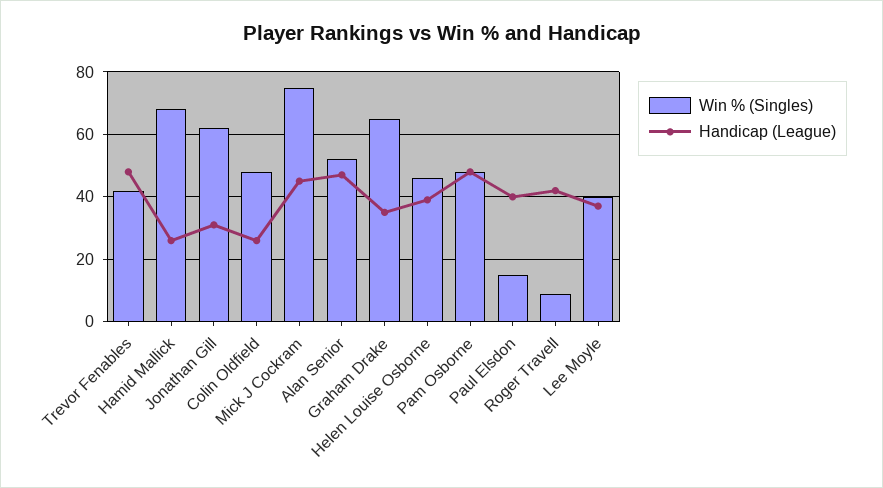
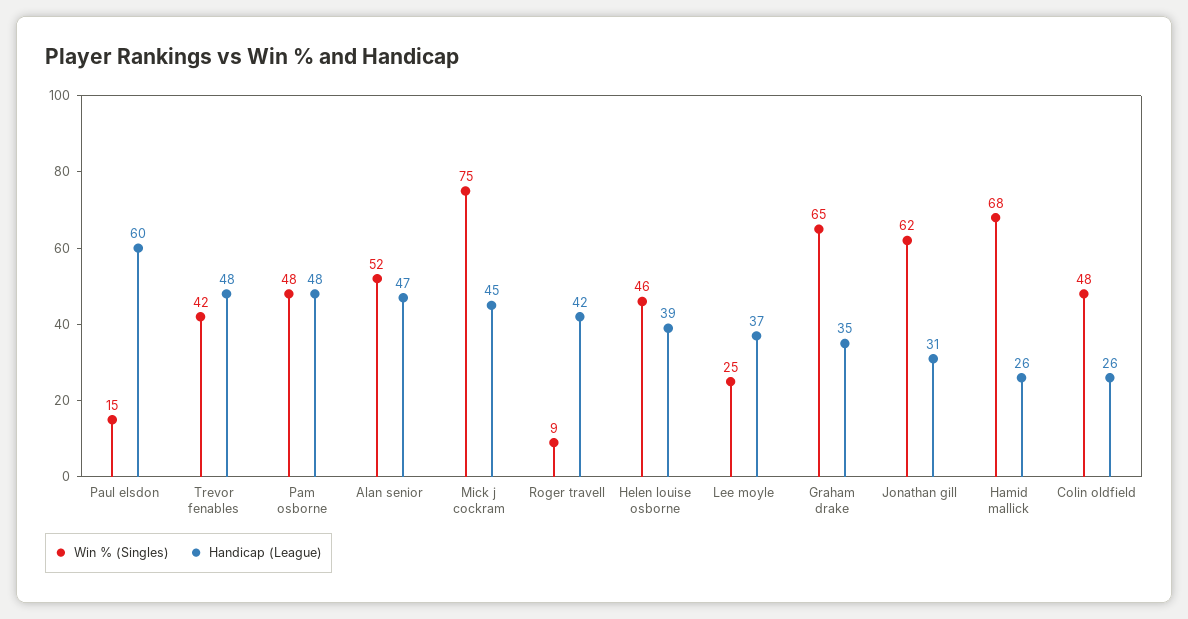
  {
    "Win % (Singles)": {
      "Trevor Fenables": 42,
      "Hamid Mallick": 68,
      "Jonathan Gill": 62,
      "Colin Oldfield": 48,
      "Mick J Cockram": 75,
      "Alan Senior": 52,
      "Graham Drake": 65,
      "Helen Louise Osborne": 46,
      "Pam Osborne": 48,
      "Paul Elsdon": 15,
      "Roger Travell": 9,
-     "Lee Moyle": 40
+     "Lee Moyle": 25
    },
    "Handicap (League)": {
      "Trevor Fenables": 48,
      "Hamid Mallick": 26,
      "Jonathan Gill": 31,
      "Colin Oldfield": 26,
      "Mick J Cockram": 45,
      "Alan Senior": 47,
      "Graham Drake": 35,
      "Helen Louise Osborne": 39,
      "Pam Osborne": 48,
-     "Paul Elsdon": 40,
+     "Paul Elsdon": 60,
      "Roger Travell": 42,
      "Lee Moyle": 37
    }
  }

